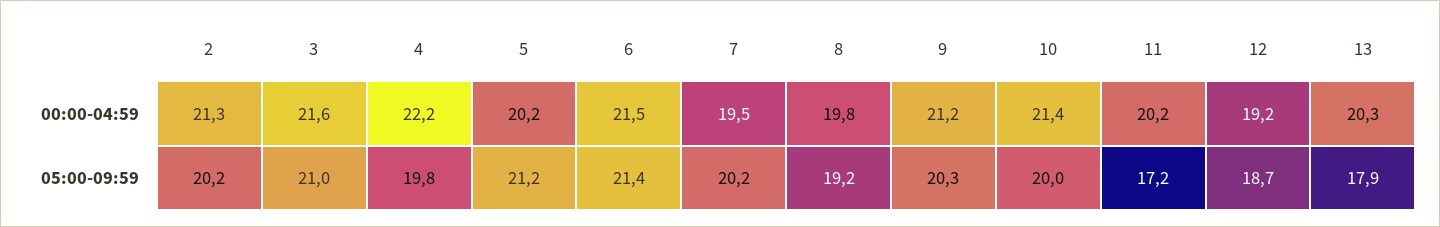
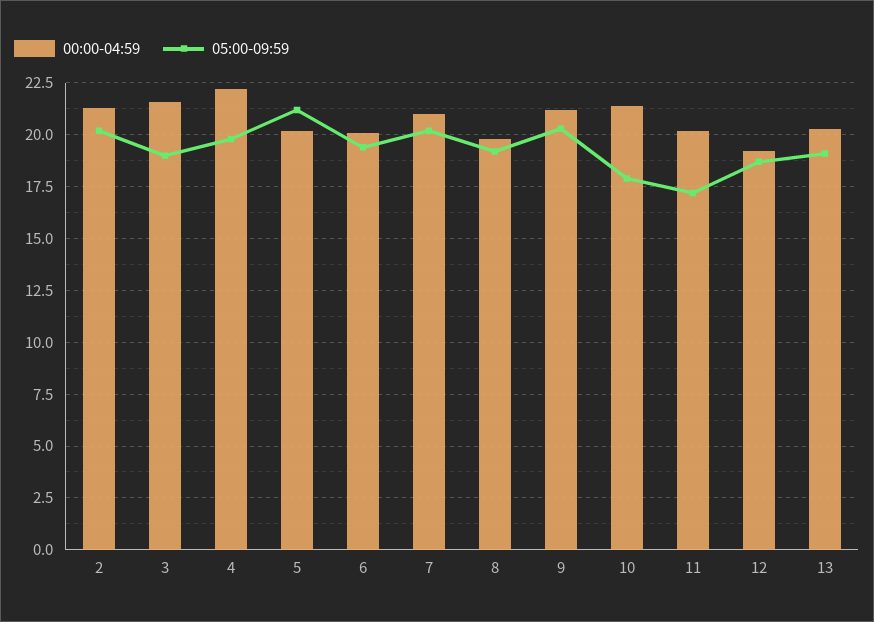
  {
    "00:00-04:59": {
      "2": 21.3,
      "3": 21.6,
      "4": 22.2,
      "5": 20.2,
-     "6": 21.5,
+     "6": 20,
-     "7": 19.5,
+     "7": 21,
      "8": 19.8,
      "9": 21.2,
      "10": 21.4,
      "11": 20.2,
      "12": 19.2,
      "13": 20.3
    },
    "05:00-09:59": {
      "2": 20.2,
-     "3": 21,
+     "3": 19,
      "4": 19.8,
      "5": 21.2,
-     "6": 21.4,
+     "6": 19.5,
      "7": 20.2,
      "8": 19.2,
      "9": 20.3,
-     "10": 20,
+     "10": 18,
      "11": 17.2,
      "12": 18.7,
-     "13": 17.9
+     "13": 19
    }
  }

